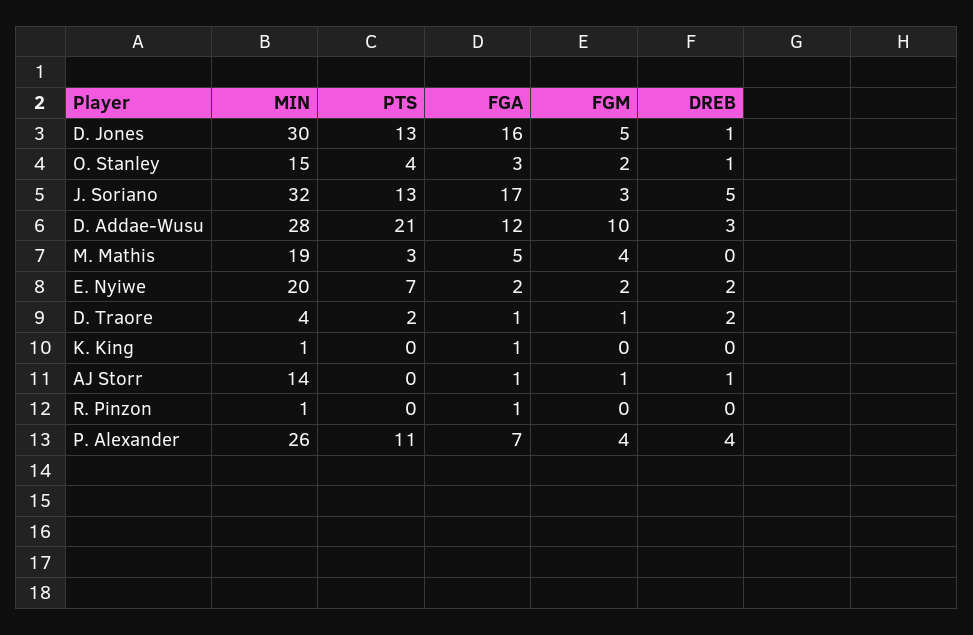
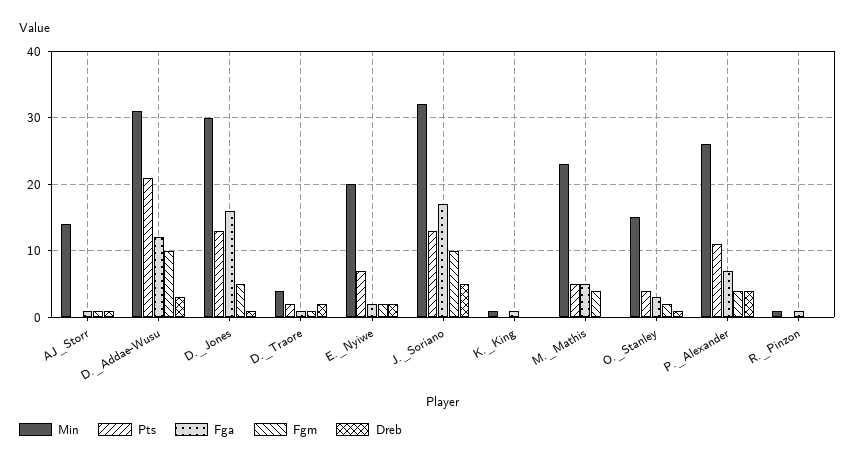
  {
    "MIN": {
      "D. Jones": 30,
      "O. Stanley": 15,
      "J. Soriano": 32,
-     "D. Addae-Wusu": 28,
+     "D. Addae-Wusu": 31,
-     "M. Mathis": 19,
+     "M. Mathis": 23,
      "E. Nyiwe": 20,
      "D. Traore": 4,
      "K. King": 1,
      "AJ Storr": 14,
      "R. Pinzon": 1,
      "P. Alexander": 26
    },
    "PTS": {
      "D. Jones": 13,
      "O. Stanley": 4,
      "J. Soriano": 13,
      "D. Addae-Wusu": 21,
-     "M. Mathis": 3,
+     "M. Mathis": 5,
      "E. Nyiwe": 7,
      "D. Traore": 2,
      "K. King": 0,
      "AJ Storr": 0,
      "R. Pinzon": 0,
      "P. Alexander": 11
    },
    "FGA": {
      "D. Jones": 16,
      "O. Stanley": 3,
      "J. Soriano": 17,
      "D. Addae-Wusu": 12,
      "M. Mathis": 5,
      "E. Nyiwe": 2,
      "D. Traore": 1,
      "K. King": 1,
      "AJ Storr": 1,
      "R. Pinzon": 1,
      "P. Alexander": 7
    },
    "FGM": {
      "D. Jones": 5,
      "O. Stanley": 2,
-     "J. Soriano": 3,
+     "J. Soriano": 10,
      "D. Addae-Wusu": 10,
      "M. Mathis": 4,
      "E. Nyiwe": 2,
      "D. Traore": 1,
      "K. King": 0,
      "AJ Storr": 1,
      "R. Pinzon": 0,
      "P. Alexander": 4
    },
    "DREB": {
      "D. Jones": 1,
      "O. Stanley": 1,
      "J. Soriano": 5,
      "D. Addae-Wusu": 3,
      "M. Mathis": 0,
      "E. Nyiwe": 2,
      "D. Traore": 2,
      "K. King": 0,
      "AJ Storr": 1,
      "R. Pinzon": 0,
      "P. Alexander": 4
    }
  }

